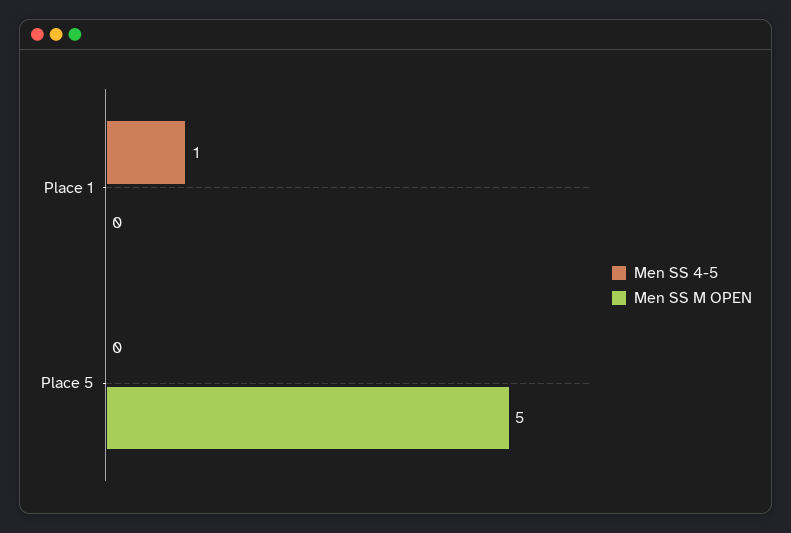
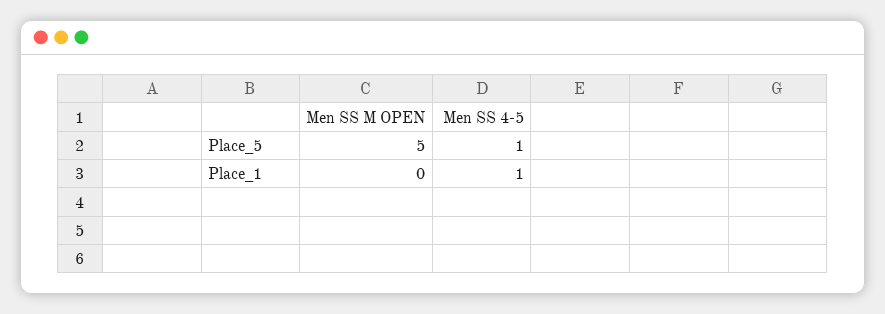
  {
    "Men SS 4-5": {
      "Place 1": 1,
-     "Place 5": 0
+     "Place 5": 1
    },
    "Men SS M OPEN": {
      "Place 1": 0,
      "Place 5": 5
    }
  }

